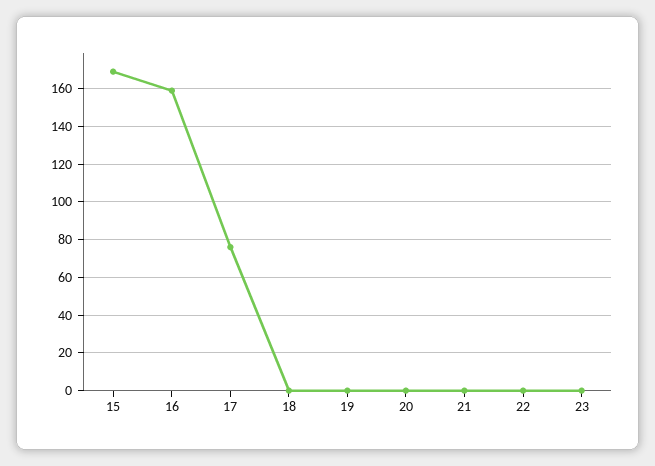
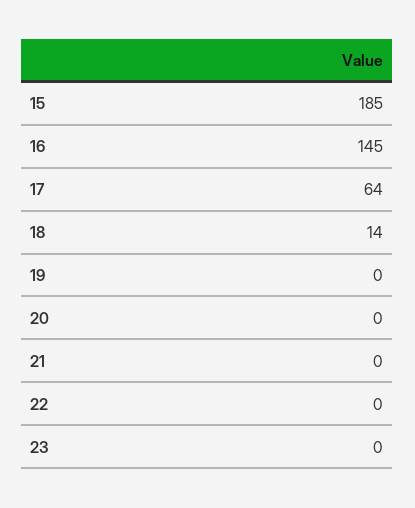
  {
-   "15": 170,
+   "15": 185,
-   "16": 160,
+   "16": 145,
-   "17": 75,
+   "17": 64,
-   "18": 0,
+   "18": 14,
    "19": 0,
    "20": 0,
    "21": 0,
    "22": 0,
    "23": 0
  }

